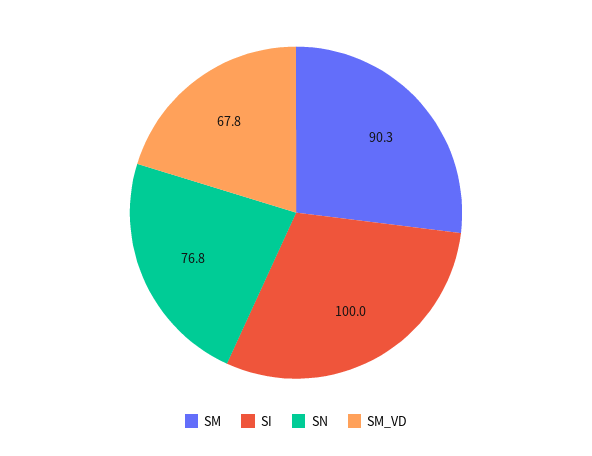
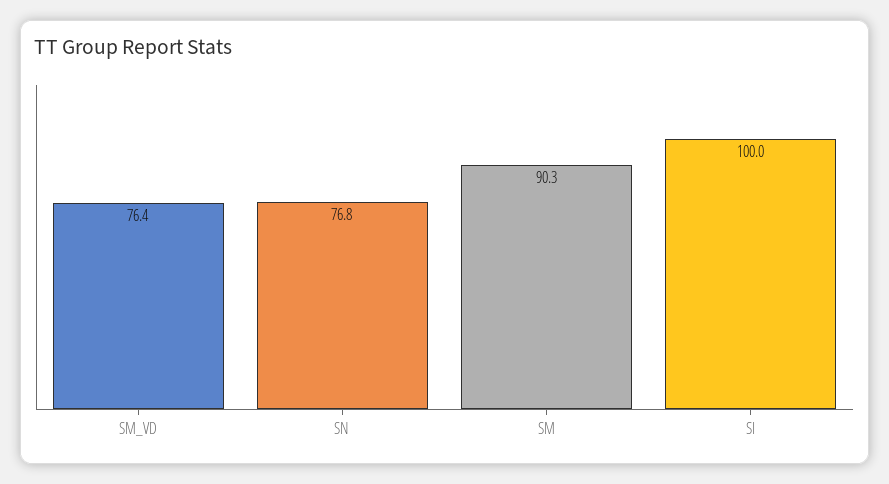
  {
    "SM": 90.3,
    "SI": 100,
    "SN": 76.8,
-   "SM_VD": 67.8
+   "SM_VD": 76.4
  }

